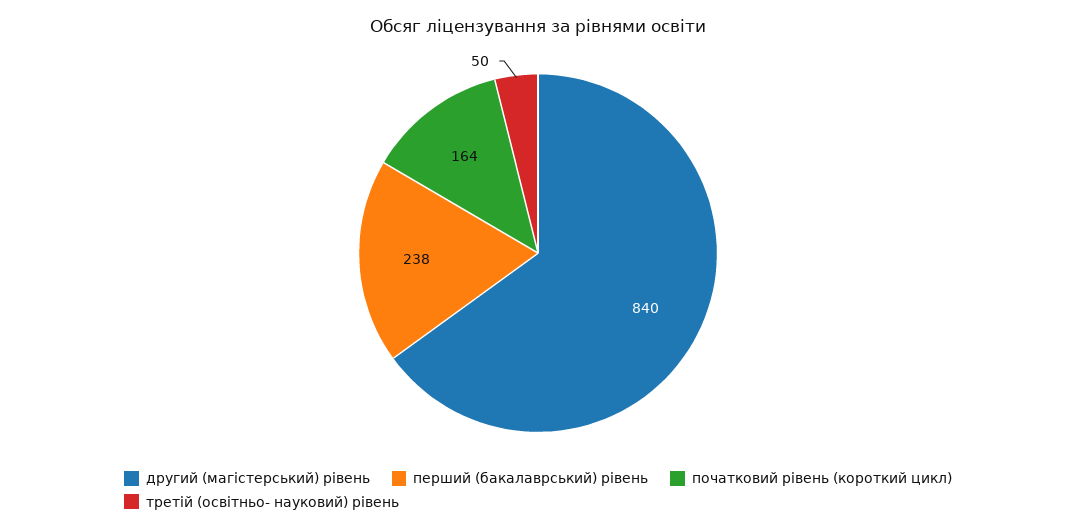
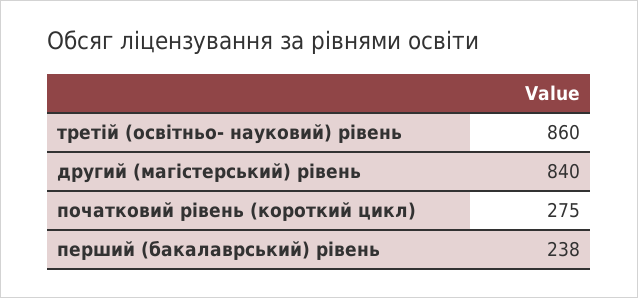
  {
    "другий (магістерський) рівень": 840,
    "перший (бакалаврський) рівень": 238,
-   "початковий рівень (короткий цикл)": 164,
+   "початковий рівень (короткий цикл)": 275,
-   "третій (освітньо- науковий) рівень": 50
+   "третій (освітньо- науковий) рівень": 860
  }

